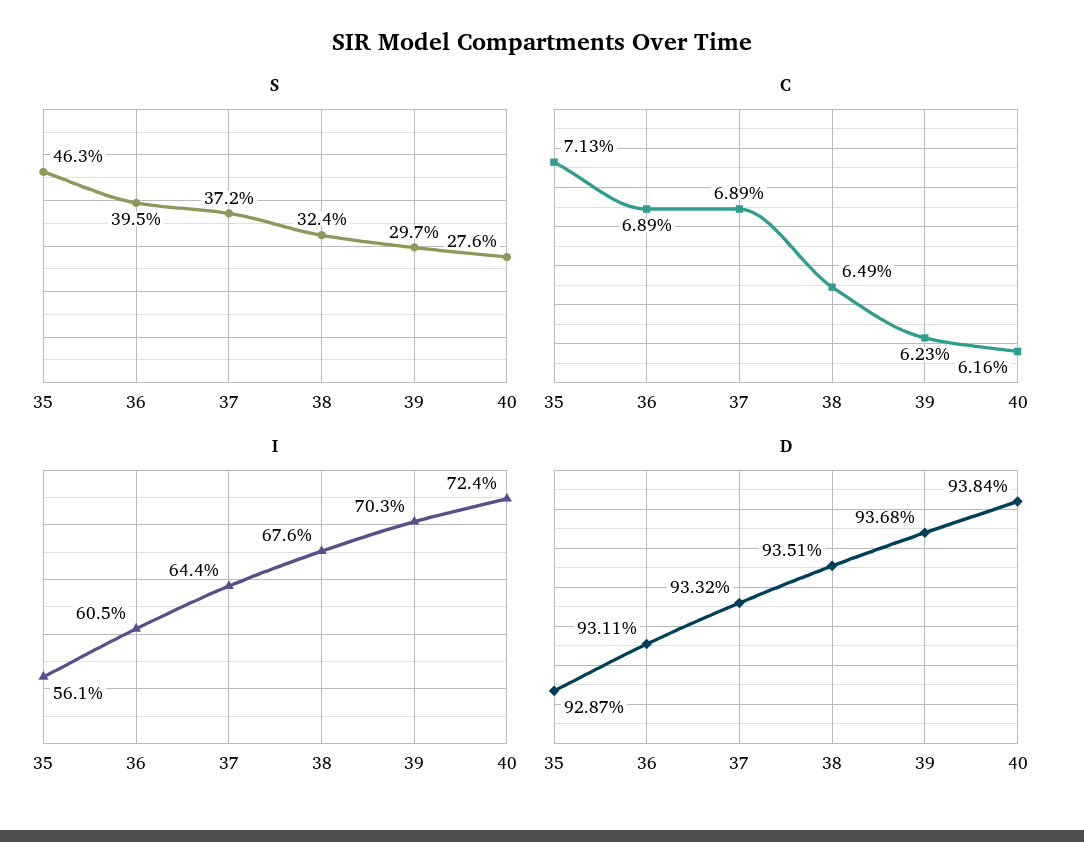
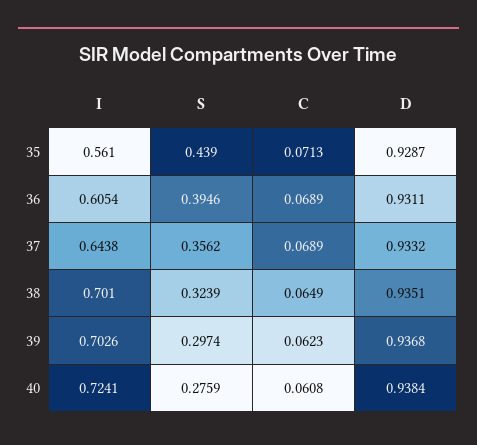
  {
    "S": {
-     "35": 0.463,
+     "35": 0.439,
      "36": 0.3946,
-     "37": 0.372,
+     "37": 0.3562,
      "38": 0.3239,
      "39": 0.2974,
      "40": 0.2759
    },
    "C": {
      "35": 0.0713,
      "36": 0.0689,
      "37": 0.0689,
      "38": 0.0649,
      "39": 0.0623,
-     "40": 0.0616
+     "40": 0.0608
    },
    "I": {
      "35": 0.561,
      "36": 0.6054,
      "37": 0.6438,
-     "38": 0.676,
+     "38": 0.701,
      "39": 0.7026,
      "40": 0.7241
    },
    "D": {
      "35": 0.9287,
      "36": 0.9311,
      "37": 0.9332,
      "38": 0.9351,
      "39": 0.9368,
      "40": 0.9384
    }
  }

